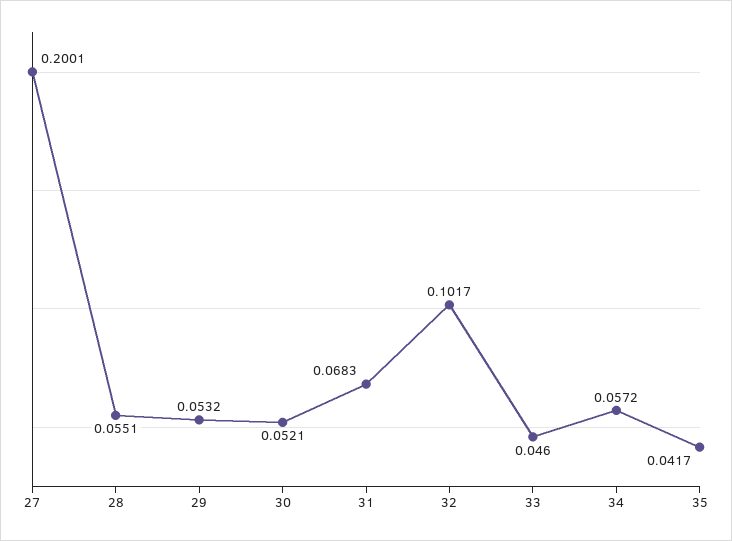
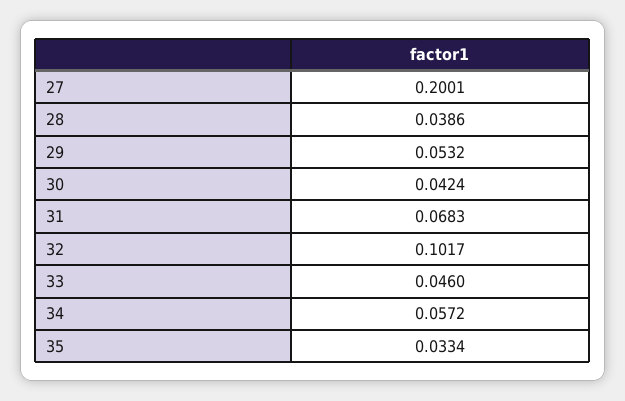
  {
    "27": 0.2001,
-   "28": 0.0551,
+   "28": 0.0386,
    "29": 0.0532,
-   "30": 0.0521,
+   "30": 0.0424,
    "31": 0.0683,
    "32": 0.1017,
    "33": 0.046,
    "34": 0.0572,
-   "35": 0.0417
+   "35": 0.0334
  }

